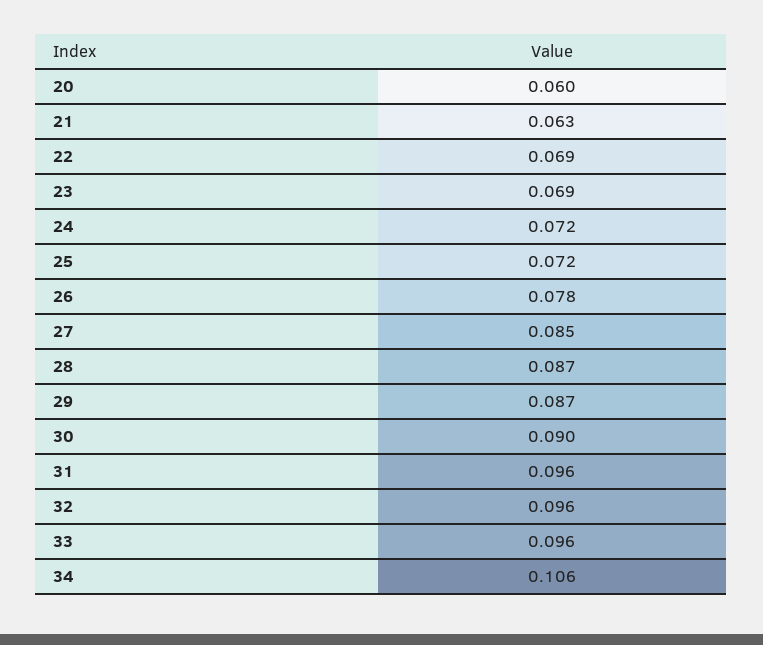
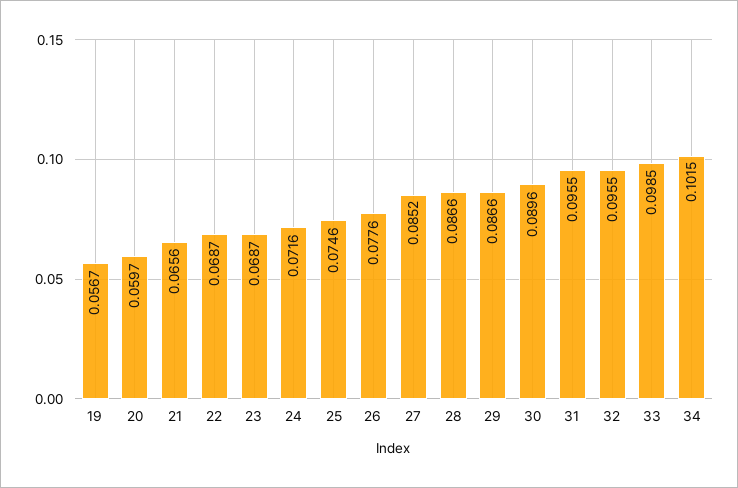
  {
    "20": 0.0597,
-   "21": 0.063,
+   "21": 0.0656,
    "22": 0.0687,
    "23": 0.0687,
    "24": 0.0716,
-   "25": 0.072,
+   "25": 0.0746,
    "26": 0.0776,
    "27": 0.0852,
    "28": 0.0866,
    "29": 0.0866,
    "30": 0.0896,
    "31": 0.0955,
    "32": 0.0955,
-   "33": 0.096,
+   "33": 0.0985,
-   "34": 0.106
+   "34": 0.1015,
+   "19": 0.0567
  }

